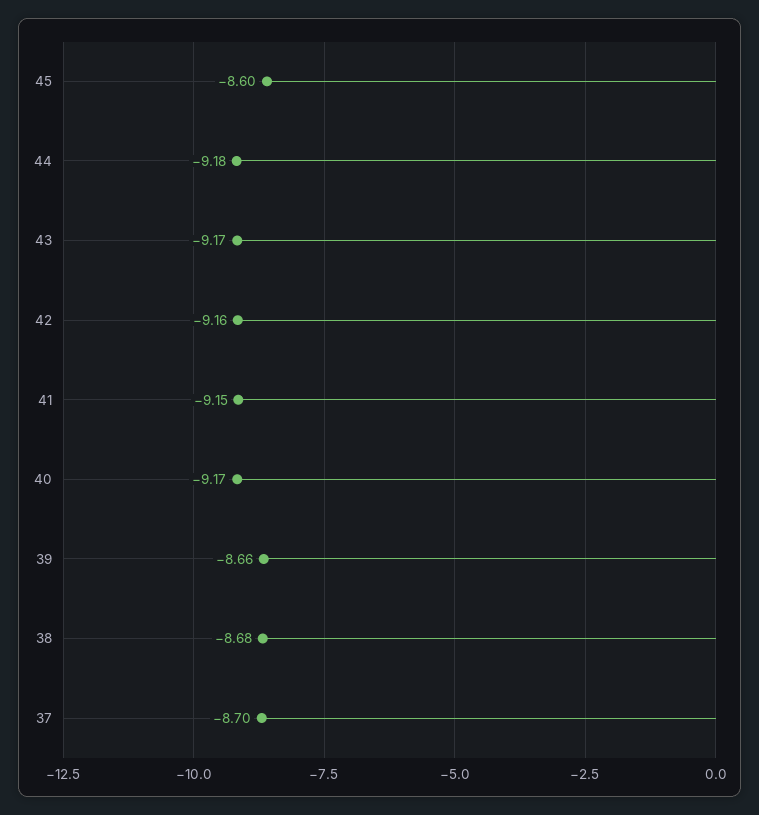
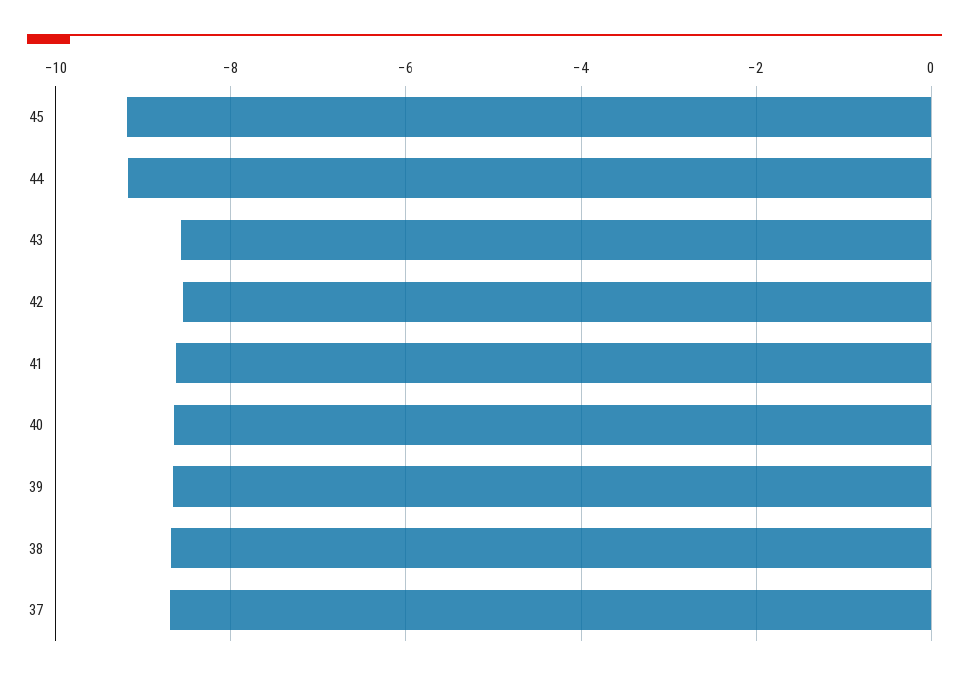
  {
-   "45": -8.6,
+   "45": -9.2,
    "44": -9.18,
-   "43": -9.17,
+   "43": -8.6,
-   "42": -9.16,
+   "42": -8.6,
-   "41": -9.15,
+   "41": -8.6,
-   "40": -9.17,
+   "40": -8.6,
    "39": -8.66,
    "38": -8.68,
    "37": -8.7
  }

